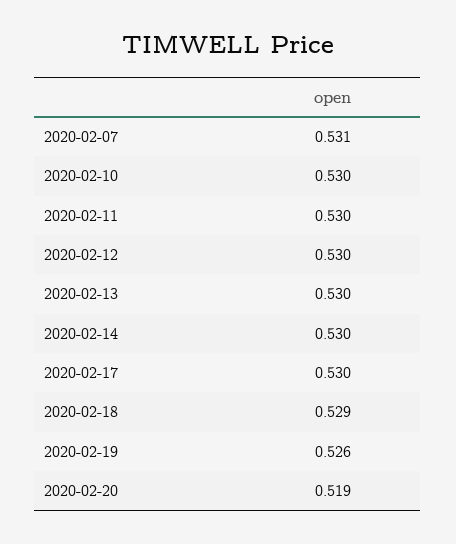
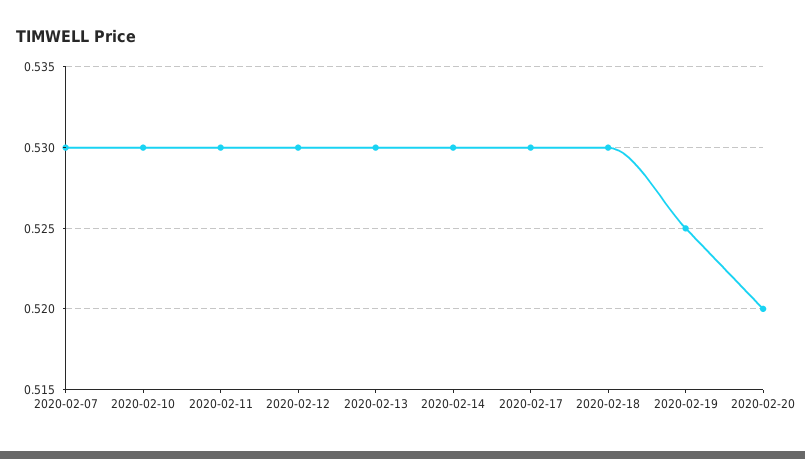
  {
-   "2020-02-07": 0.531,
+   "2020-02-07": 0.53,
    "2020-02-10": 0.53,
    "2020-02-11": 0.53,
    "2020-02-12": 0.53,
    "2020-02-13": 0.53,
    "2020-02-14": 0.53,
    "2020-02-17": 0.53,
-   "2020-02-18": 0.529,
+   "2020-02-18": 0.53,
-   "2020-02-19": 0.526,
+   "2020-02-19": 0.525,
-   "2020-02-20": 0.519
+   "2020-02-20": 0.52
  }

